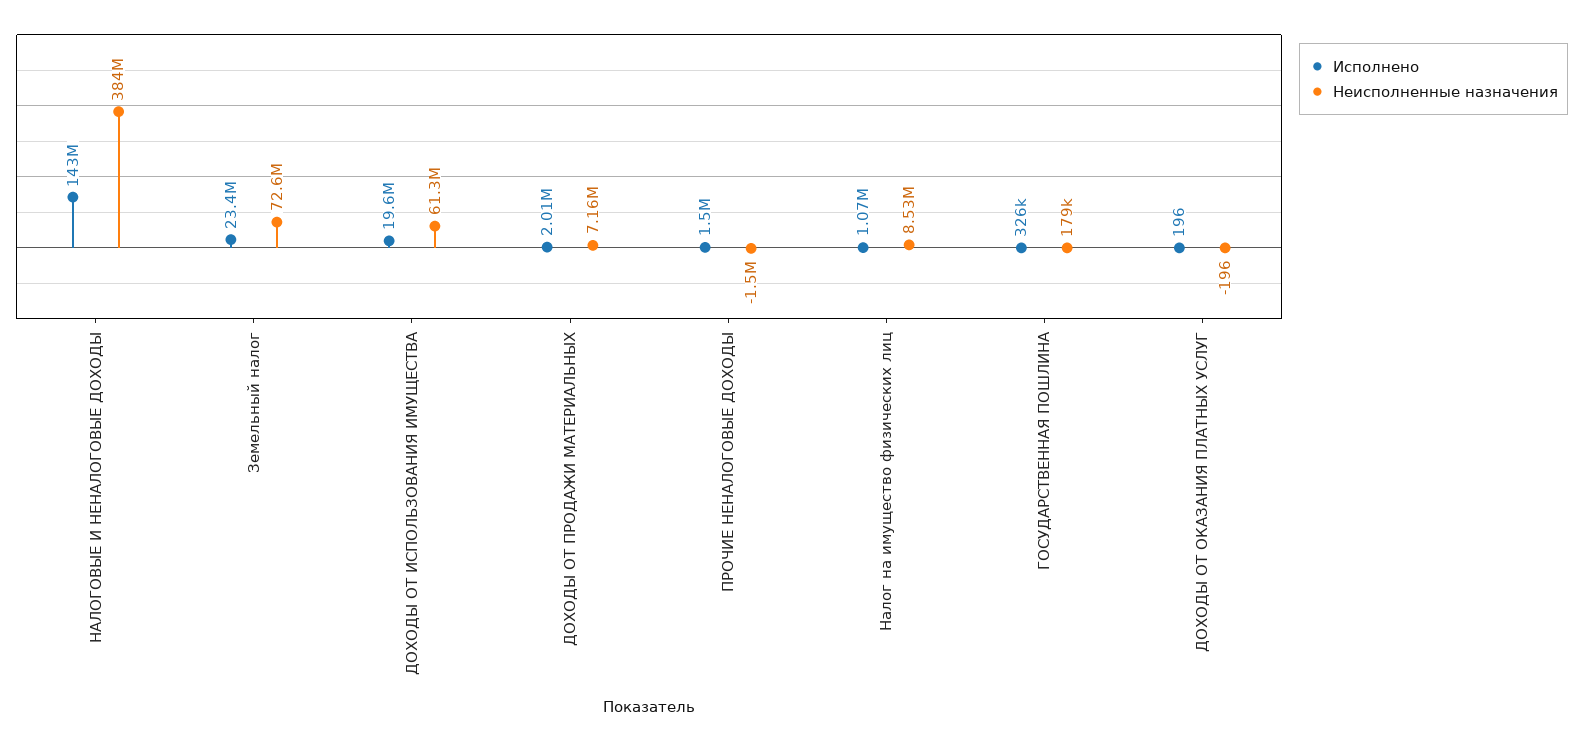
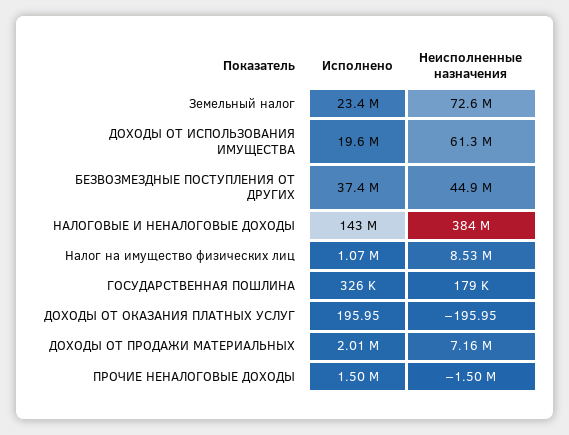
  {
    "Исполнено": {
      "НАЛОГОВЫЕ И НЕНАЛОГОВЫЕ ДОХОДЫ": 143000000,
      "Земельный налог": 23400000,
      "ДОХОДЫ ОТ ИСПОЛЬЗОВАНИЯ ИМУЩЕСТВА": 19600000,
      "ДОХОДЫ ОТ ПРОДАЖИ МАТЕРИАЛЬНЫХ": 2010000,
      "ПРОЧИЕ НЕНАЛОГОВЫЕ ДОХОДЫ": 1500000,
      "Налог на имущество физических лиц": 1070000,
      "ГОСУДАРСТВЕННАЯ ПОШЛИНА": 326000,
-     "ДОХОДЫ ОТ ОКАЗАНИЯ ПЛАТНЫХ УСЛУГ": 195.95
+     "ДОХОДЫ ОТ ОКАЗАНИЯ ПЛАТНЫХ УСЛУГ": 195.95,
+     "БЕЗВОЗМЕЗДНЫЕ ПОСТУПЛЕНИЯ ОТ ДРУГИХ": 37400000
    },
    "Неисполненные назначения": {
      "НАЛОГОВЫЕ И НЕНАЛОГОВЫЕ ДОХОДЫ": 384000000,
      "Земельный налог": 72600000,
      "ДОХОДЫ ОТ ИСПОЛЬЗОВАНИЯ ИМУЩЕСТВА": 61300000,
      "ДОХОДЫ ОТ ПРОДАЖИ МАТЕРИАЛЬНЫХ": 7160000,
      "ПРОЧИЕ НЕНАЛОГОВЫЕ ДОХОДЫ": -1500000,
      "Налог на имущество физических лиц": 8530000,
      "ГОСУДАРСТВЕННАЯ ПОШЛИНА": 179000,
-     "ДОХОДЫ ОТ ОКАЗАНИЯ ПЛАТНЫХ УСЛУГ": -195.95
+     "ДОХОДЫ ОТ ОКАЗАНИЯ ПЛАТНЫХ УСЛУГ": -195.95,
+     "БЕЗВОЗМЕЗДНЫЕ ПОСТУПЛЕНИЯ ОТ ДРУГИХ": 44900000
    }
  }

